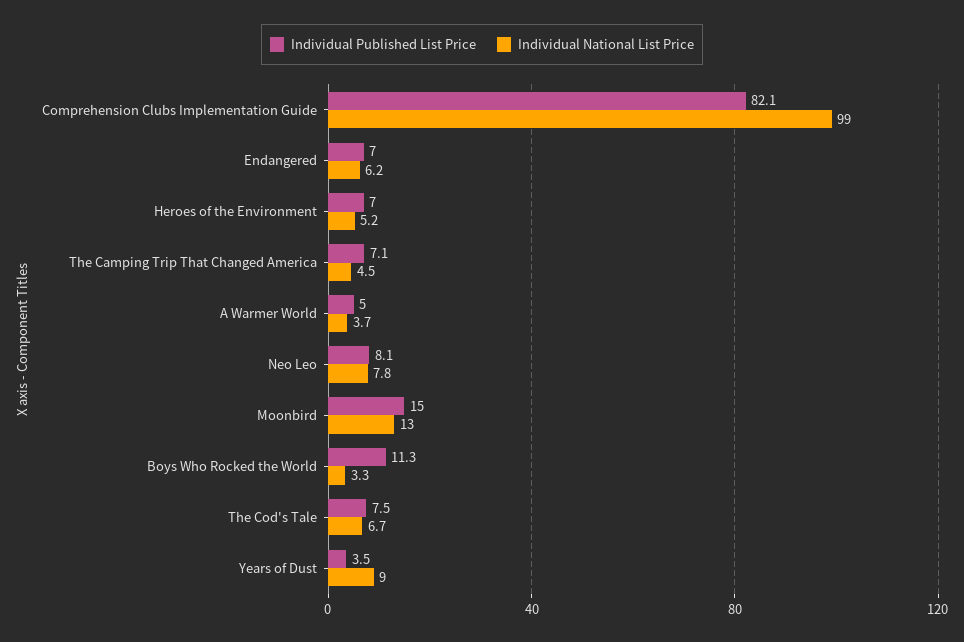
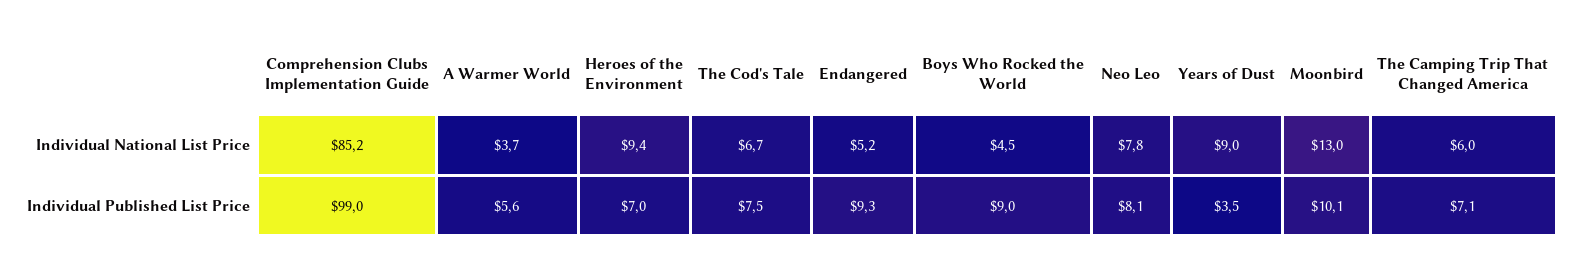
  {
    "Individual Published List Price": {
-     "Comprehension Clubs Implementation Guide": 82.1,
+     "Comprehension Clubs Implementation Guide": 99,
-     "Endangered": 7,
+     "Endangered": 9.3,
      "Heroes of the Environment": 7,
      "The Camping Trip That Changed America": 7.1,
-     "A Warmer World": 5,
+     "A Warmer World": 5.6,
      "Neo Leo": 8.1,
-     "Moonbird": 15,
+     "Moonbird": 10.1,
-     "Boys Who Rocked the World": 11.3,
+     "Boys Who Rocked the World": 9,
      "The Cod's Tale": 7.5,
      "Years of Dust": 3.5
    },
    "Individual National List Price": {
-     "Comprehension Clubs Implementation Guide": 99,
+     "Comprehension Clubs Implementation Guide": 85.2,
-     "Endangered": 6.2,
+     "Endangered": 5.2,
-     "Heroes of the Environment": 5.2,
+     "Heroes of the Environment": 9.4,
-     "The Camping Trip That Changed America": 4.5,
+     "The Camping Trip That Changed America": 6,
      "A Warmer World": 3.7,
      "Neo Leo": 7.8,
      "Moonbird": 13,
-     "Boys Who Rocked the World": 3.3,
+     "Boys Who Rocked the World": 4.5,
      "The Cod's Tale": 6.7,
      "Years of Dust": 9
    }
  }

